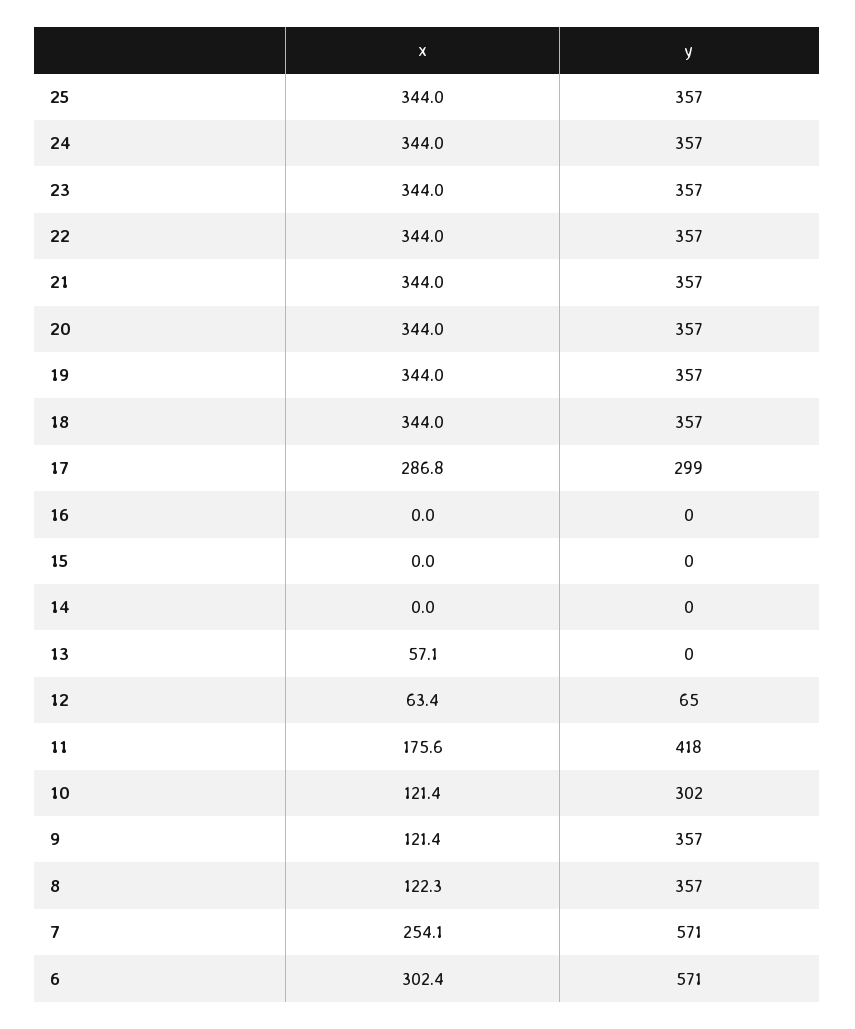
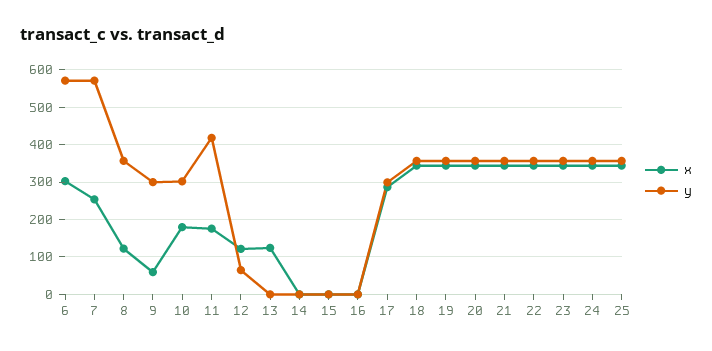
  {
    "x": {
      "25": 344,
      "24": 344,
      "23": 344,
      "22": 344,
      "21": 344,
      "20": 344,
      "19": 344,
      "18": 344,
      "17": 286.8,
      "16": 0,
      "15": 0,
      "14": 0,
-     "13": 57.1,
+     "13": 120,
-     "12": 63.4,
+     "12": 120,
      "11": 175.6,
-     "10": 121.4,
+     "10": 180,
-     "9": 121.4,
+     "9": 60,
      "8": 122.3,
      "7": 254.1,
      "6": 302.4
    },
    "y": {
      "25": 357,
      "24": 357,
      "23": 357,
      "22": 357,
      "21": 357,
      "20": 357,
      "19": 357,
      "18": 357,
      "17": 299,
      "16": 0,
      "15": 0,
      "14": 0,
      "13": 0,
      "12": 65,
      "11": 418,
      "10": 302,
-     "9": 357,
+     "9": 300,
      "8": 357,
      "7": 571,
      "6": 571
    }
  }

